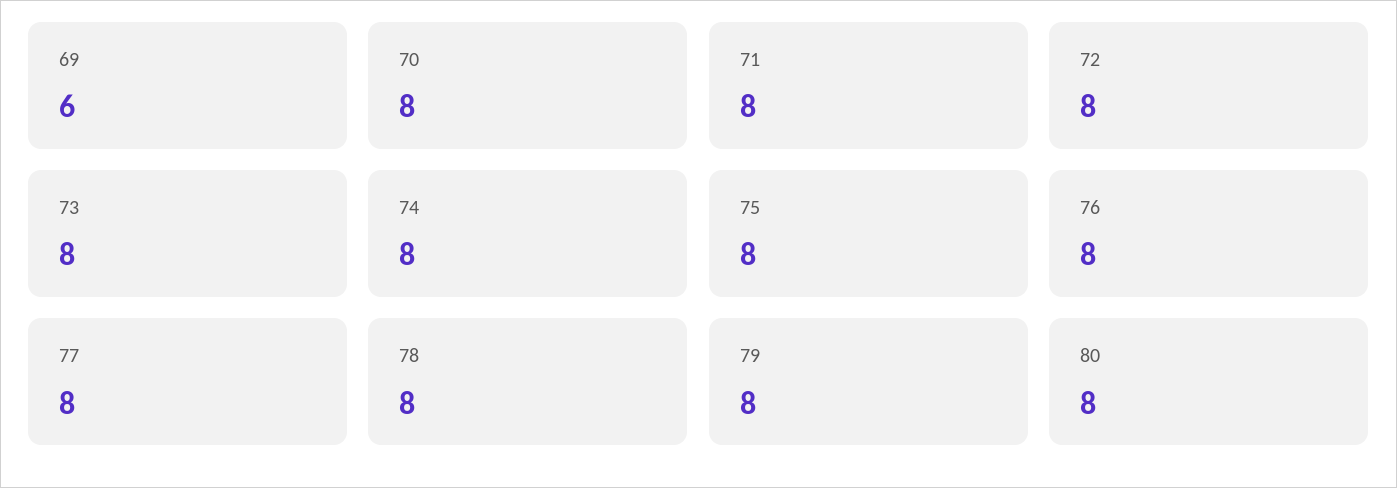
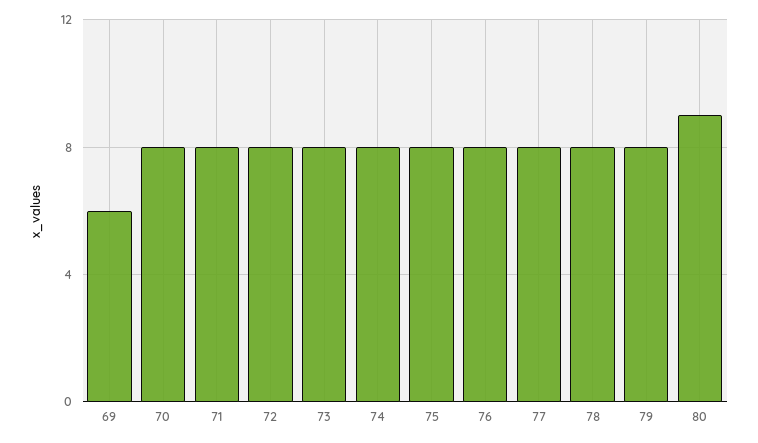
  {
    "69": 6,
    "70": 8,
    "71": 8,
    "72": 8,
    "73": 8,
    "74": 8,
    "75": 8,
    "76": 8,
    "77": 8,
    "78": 8,
    "79": 8,
-   "80": 8
+   "80": 9
  }

